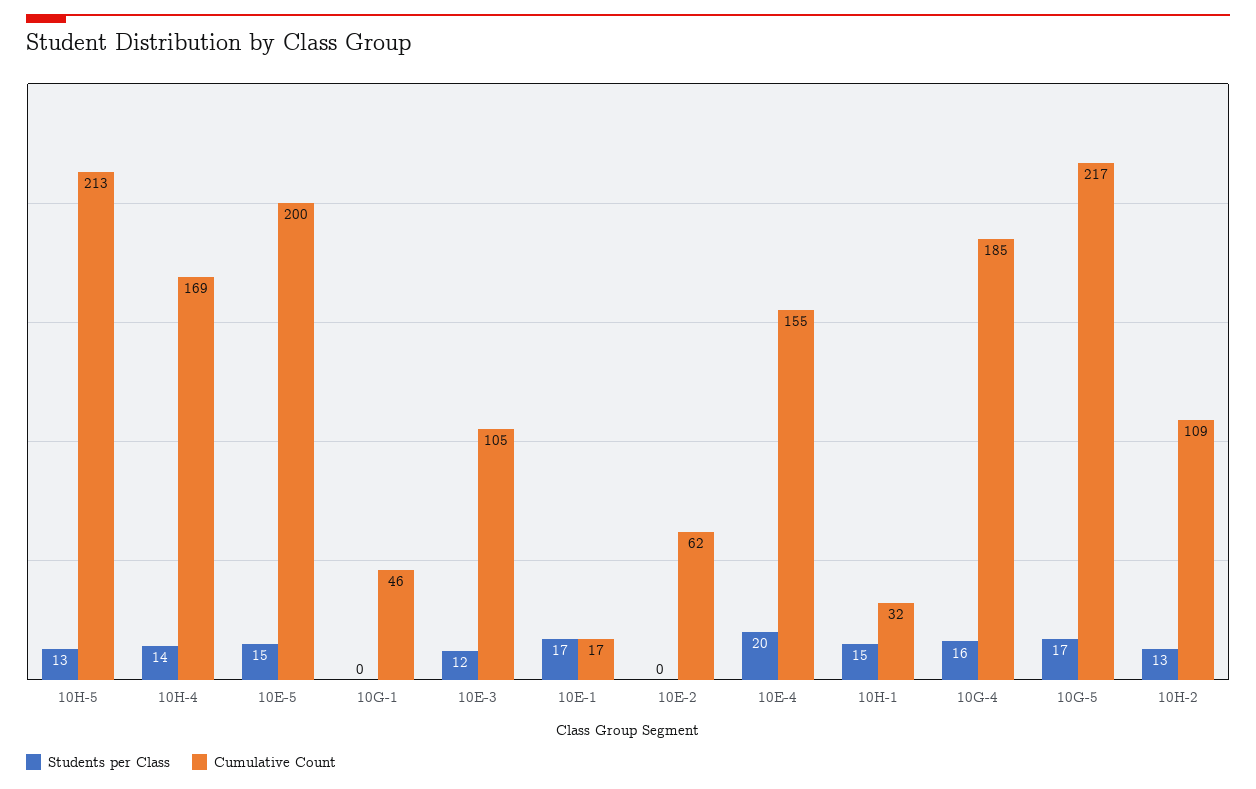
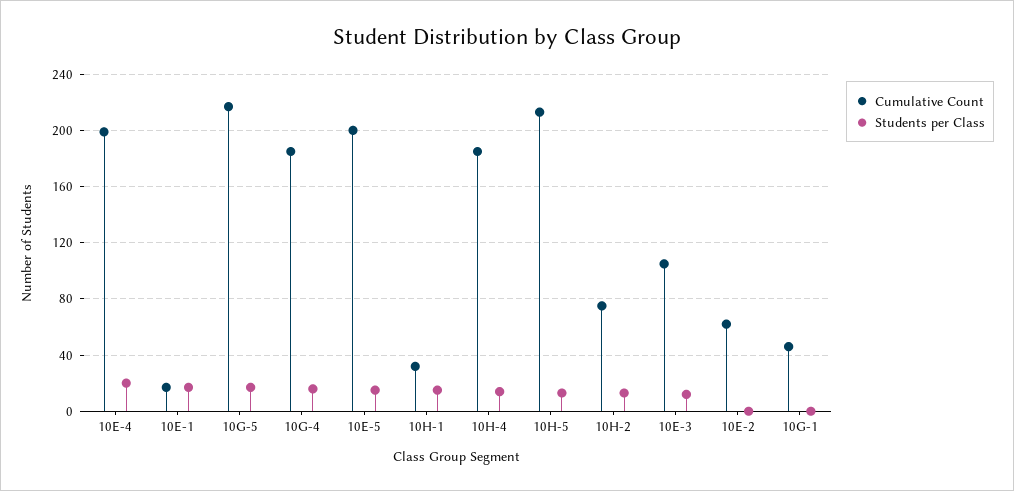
  {
    "Students per Class": {
      "10H-5": 13,
      "10H-4": 14,
      "10E-5": 15,
      "10G-1": 0,
      "10E-3": 12,
      "10E-1": 17,
      "10E-2": 0,
      "10E-4": 20,
      "10H-1": 15,
      "10G-4": 16,
      "10G-5": 17,
      "10H-2": 13
    },
    "Cumulative Count": {
      "10H-5": 213,
-     "10H-4": 169,
+     "10H-4": 185,
      "10E-5": 200,
      "10G-1": 46,
      "10E-3": 105,
      "10E-1": 17,
      "10E-2": 62,
-     "10E-4": 155,
+     "10E-4": 200,
      "10H-1": 32,
      "10G-4": 185,
      "10G-5": 217,
-     "10H-2": 109
+     "10H-2": 75
    }
  }

